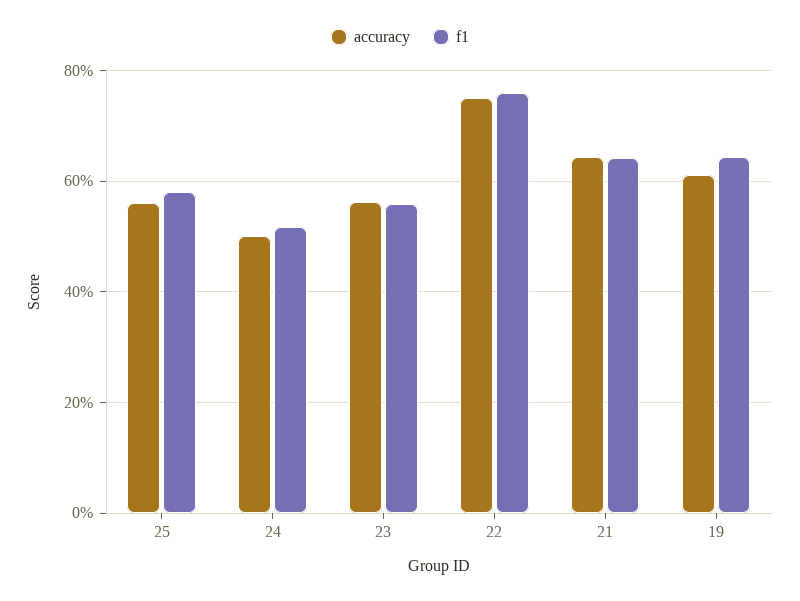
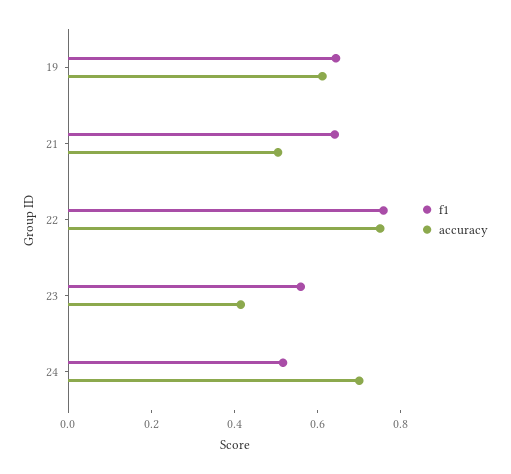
  {
    "accuracy": {
-     "25": 0.56,
-     "24": 0.5,
+     "24": 0.7,
-     "23": 0.56,
+     "23": 0.4,
      "22": 0.76,
-     "21": 0.64,
+     "21": 0.5,
      "19": 0.62
    },
    "f1": {
-     "25": 0.58,
      "24": 0.52,
      "23": 0.56,
      "22": 0.76,
      "21": 0.64,
      "19": 0.64
    }
  }

